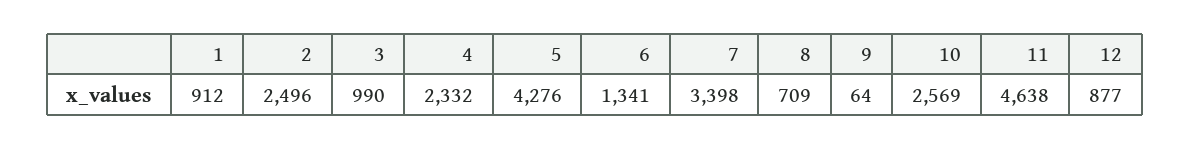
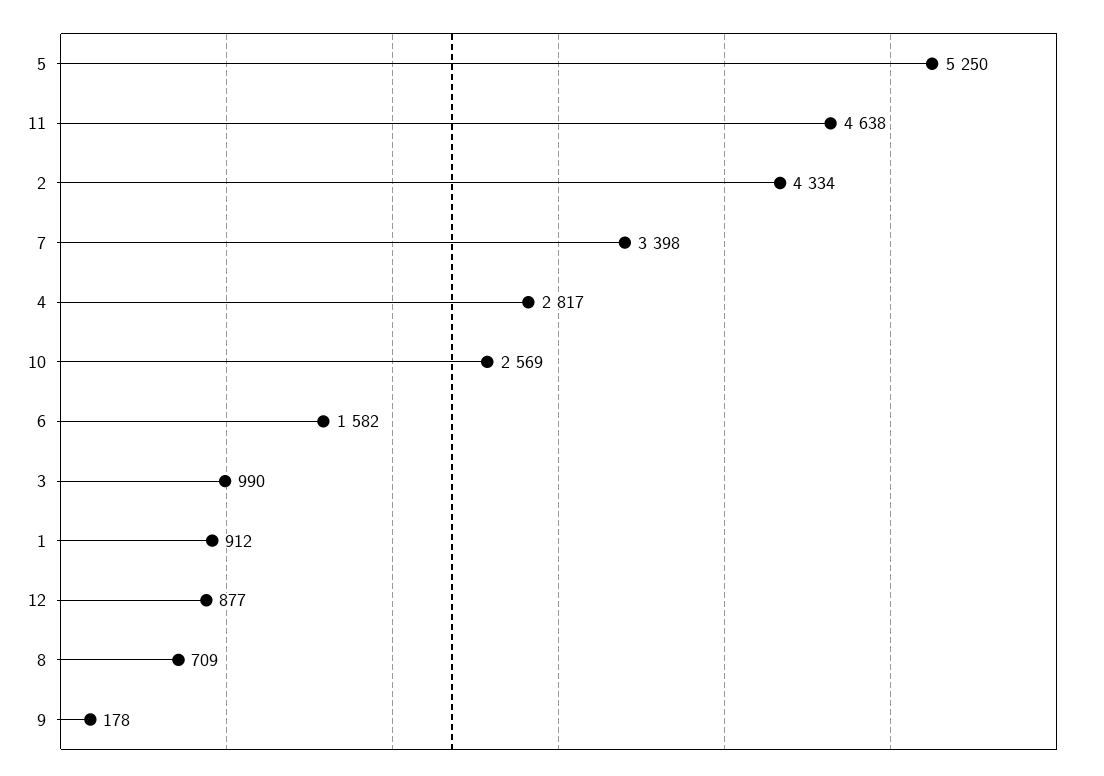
  {
    "1": 912,
-   "2": 2496,
+   "2": 4334,
    "3": 990,
-   "4": 2332,
+   "4": 2817,
-   "5": 4276,
+   "5": 5250,
-   "6": 1341,
+   "6": 1582,
    "7": 3398,
    "8": 709,
-   "9": 64,
+   "9": 178,
    "10": 2569,
    "11": 4638,
    "12": 877
  }

